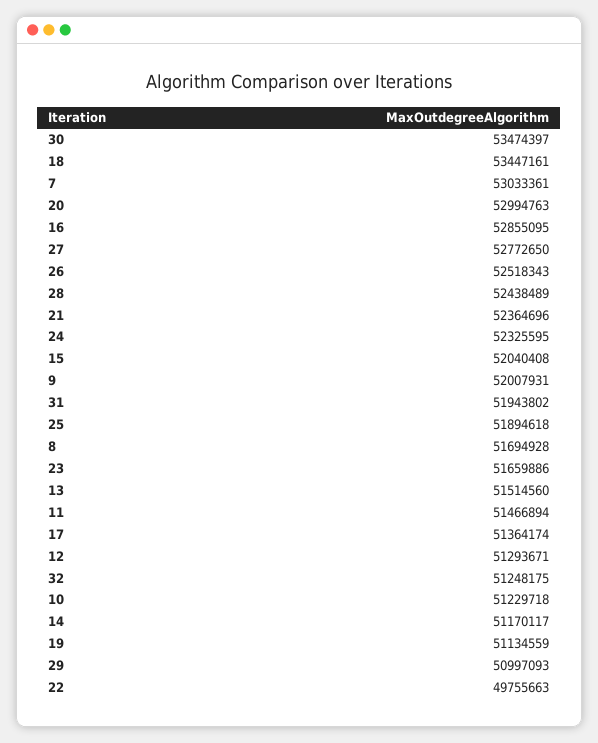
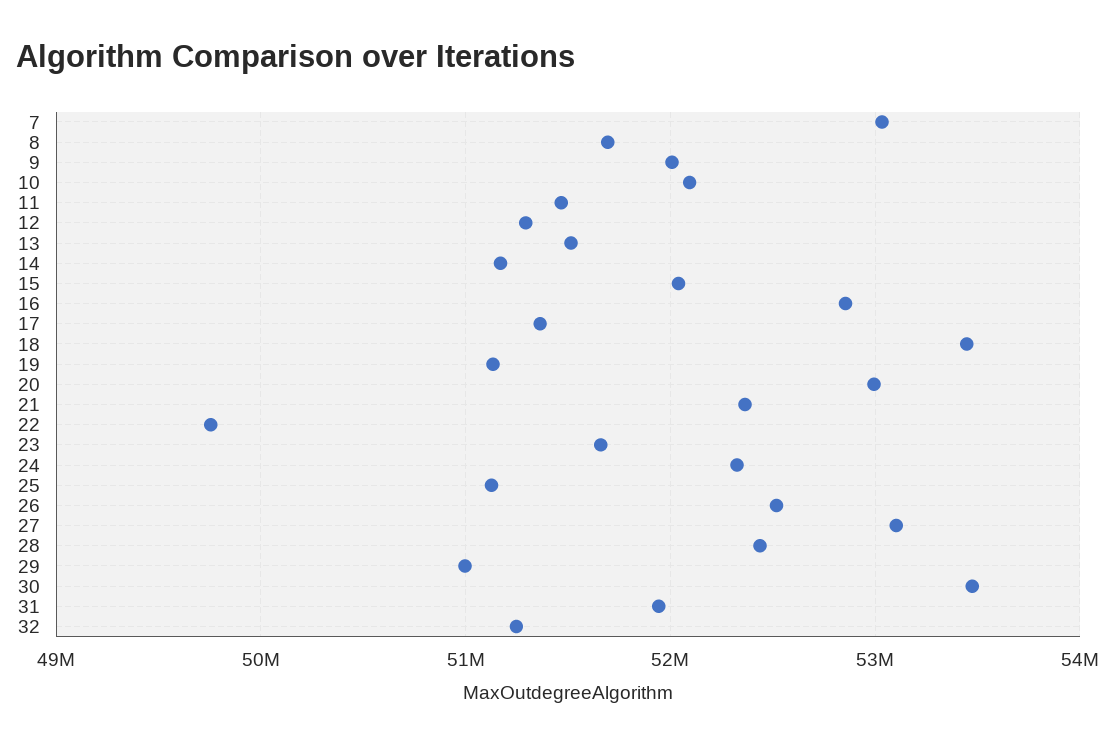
  {
    "30": 53474397,
    "18": 53447161,
    "7": 53033361,
    "20": 52994763,
    "16": 52855095,
-   "27": 52772650,
+   "27": 53100000,
    "26": 52518343,
    "28": 52438489,
    "21": 52364696,
    "24": 52325595,
    "15": 52040408,
    "9": 52007931,
    "31": 51943802,
-   "25": 51894618,
+   "25": 51100000,
    "8": 51694928,
    "23": 51659886,
    "13": 51514560,
    "11": 51466894,
    "17": 51364174,
    "12": 51293671,
    "32": 51248175,
-   "10": 51229718,
+   "10": 52100000,
    "14": 51170117,
    "19": 51134559,
    "29": 50997093,
    "22": 49755663
  }

